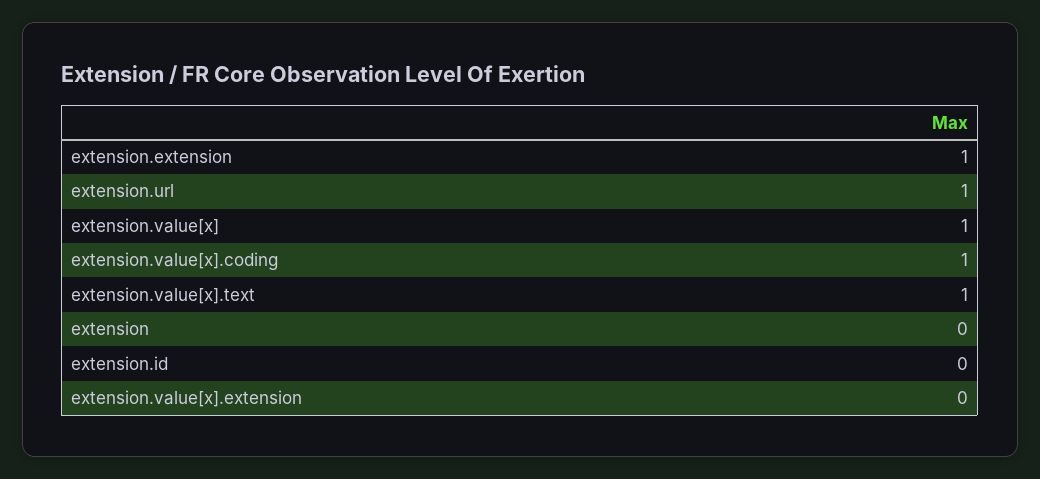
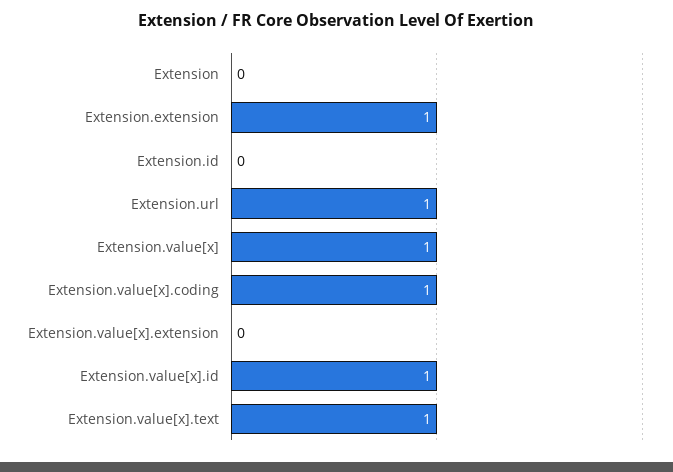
  {
    "extension.extension": 1,
    "extension.url": 1,
    "extension.value[x]": 1,
    "extension.value[x].coding": 1,
    "extension.value[x].text": 1,
    "extension": 0,
    "extension.id": 0,
-   "extension.value[x].extension": 0
+   "extension.value[x].extension": 0,
+   "Extension.value[x].id": 1
  }

